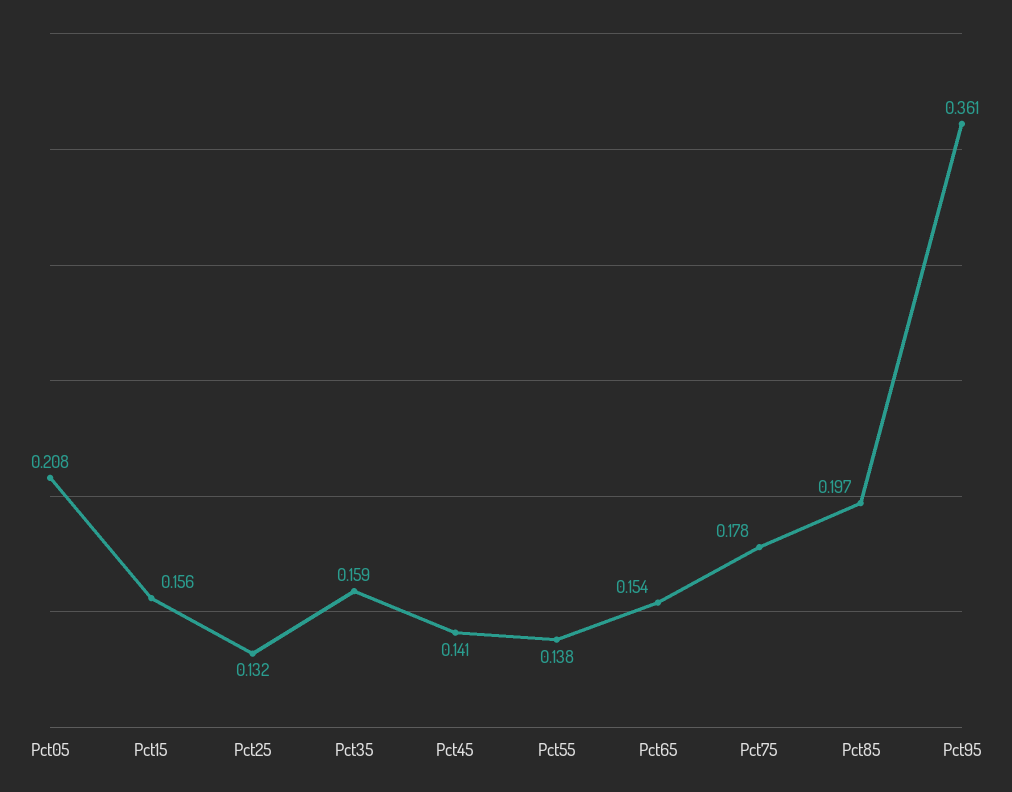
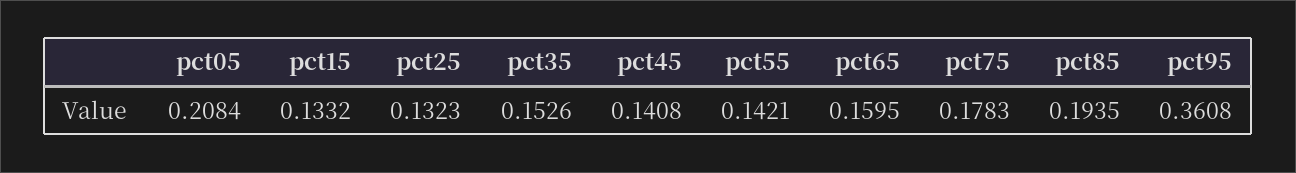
  {
    "Pct05": 0.2084,
-   "Pct15": 0.156,
+   "Pct15": 0.1332,
    "Pct25": 0.1323,
-   "Pct35": 0.159,
+   "Pct35": 0.1526,
    "Pct45": 0.1408,
-   "Pct55": 0.138,
+   "Pct55": 0.1421,
-   "Pct65": 0.154,
+   "Pct65": 0.1595,
    "Pct75": 0.1783,
-   "Pct85": 0.197,
+   "Pct85": 0.1935,
    "Pct95": 0.3608
  }

